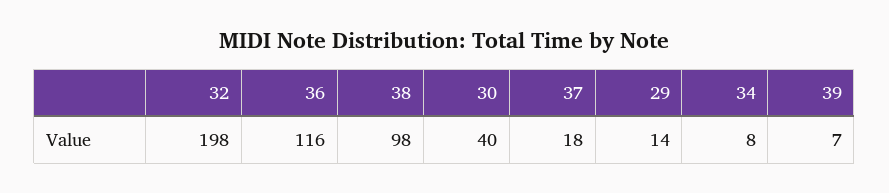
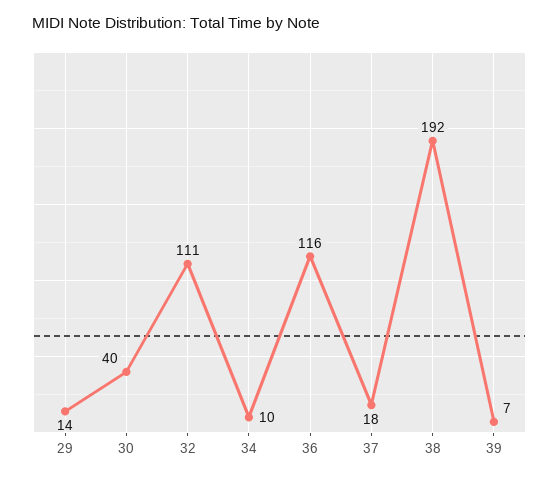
  {
-   "32": 198,
+   "32": 111,
    "36": 116,
-   "38": 98,
+   "38": 192,
    "30": 40,
    "37": 18,
    "29": 14,
-   "34": 8,
+   "34": 10,
    "39": 7
  }

